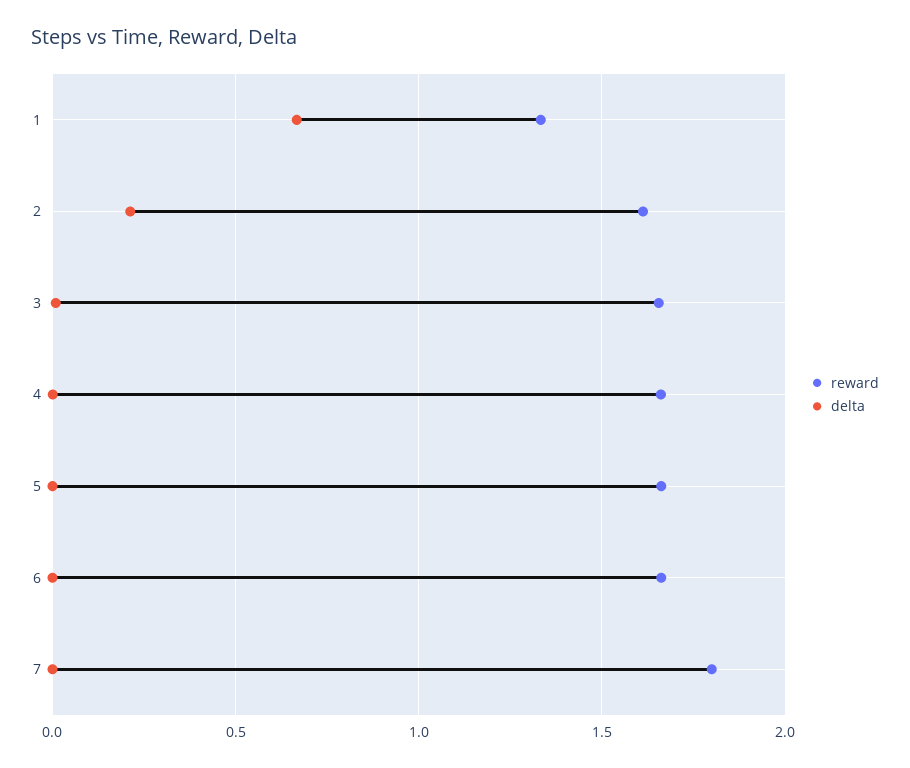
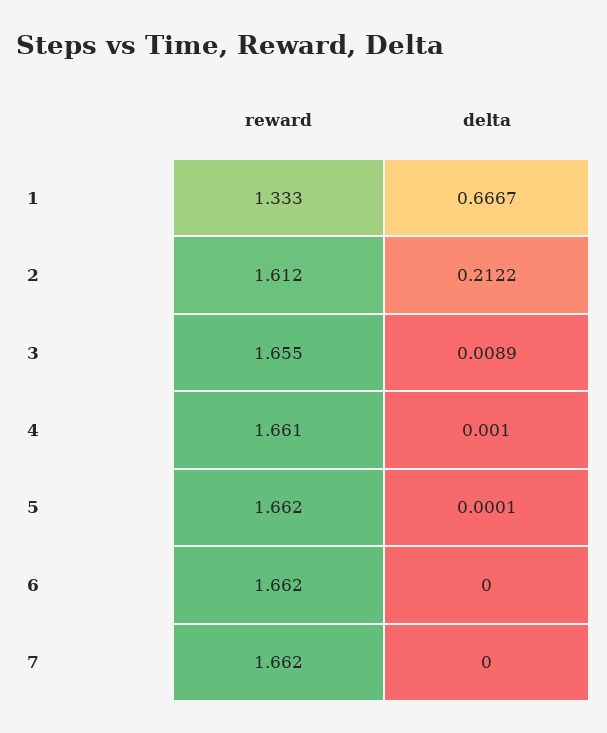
  {
    "reward": {
      "1": 1.333,
      "2": 1.612,
      "3": 1.655,
      "4": 1.661,
      "5": 1.662,
      "6": 1.662,
-     "7": 1.8
+     "7": 1.662
    },
    "delta": {
      "1": 0.6667,
      "2": 0.2122,
      "3": 0.0089,
      "4": 0.001,
      "5": 0.0001,
      "6": 0,
      "7": 0
    }
  }

